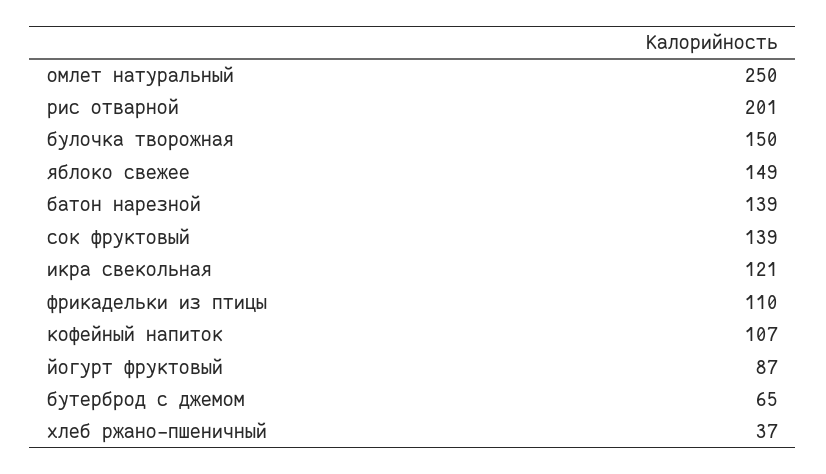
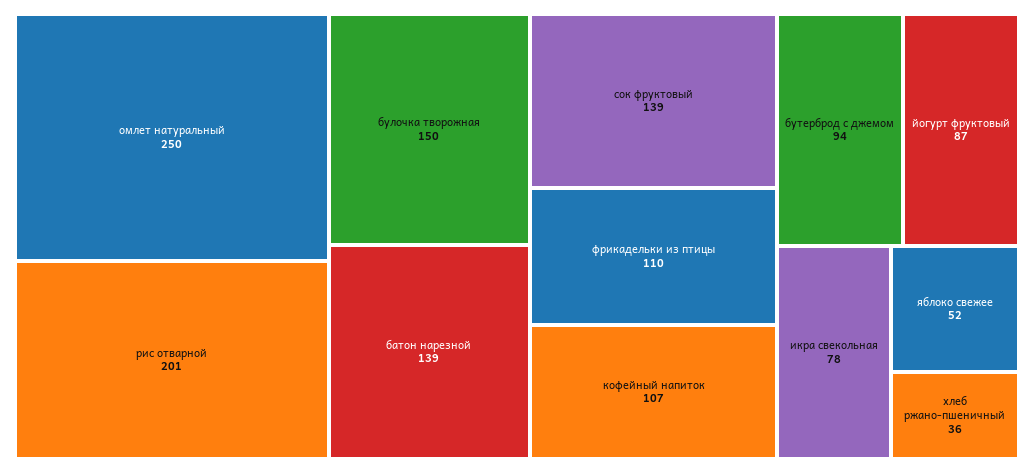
  {
    "омлет натуральный": 250,
    "рис отварной": 201,
    "булочка творожная": 150,
-   "яблоко свежее": 149,
+   "яблоко свежее": 52,
    "батон нарезной": 139,
    "сок фруктовый": 139,
-   "икра свекольная": 121,
+   "икра свекольная": 78,
    "фрикадельки из птицы": 110,
    "кофейный напиток": 107,
    "йогурт фруктовый": 87,
-   "бутерброд с джемом": 65,
+   "бутерброд с джемом": 94,
-   "хлеб ржано-пшеничный": 37
+   "хлеб ржано-пшеничный": 36
  }

